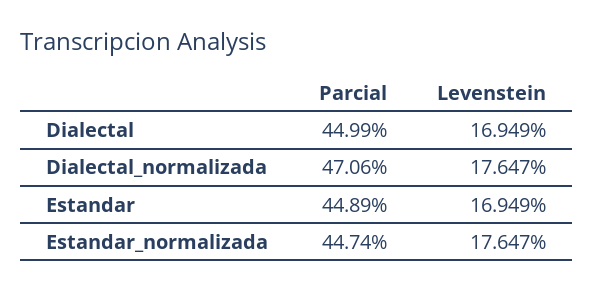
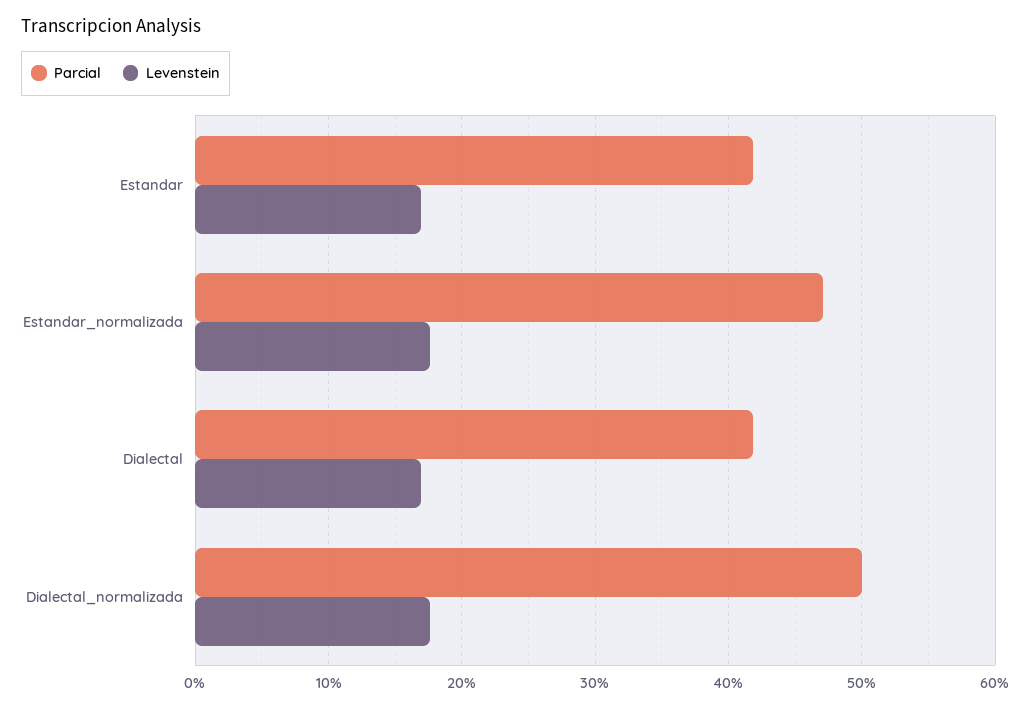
  {
    "Parcial": {
-     "Dialectal": 44.99,
+     "Dialectal": 42,
-     "Dialectal_normalizada": 47.06,
+     "Dialectal_normalizada": 50,
-     "Estandar": 44.89,
+     "Estandar": 42,
-     "Estandar_normalizada": 44.74
+     "Estandar_normalizada": 47
    },
    "Levenstein": {
      "Dialectal": 16.949,
      "Dialectal_normalizada": 17.647,
      "Estandar": 16.949,
      "Estandar_normalizada": 17.647
    }
  }

